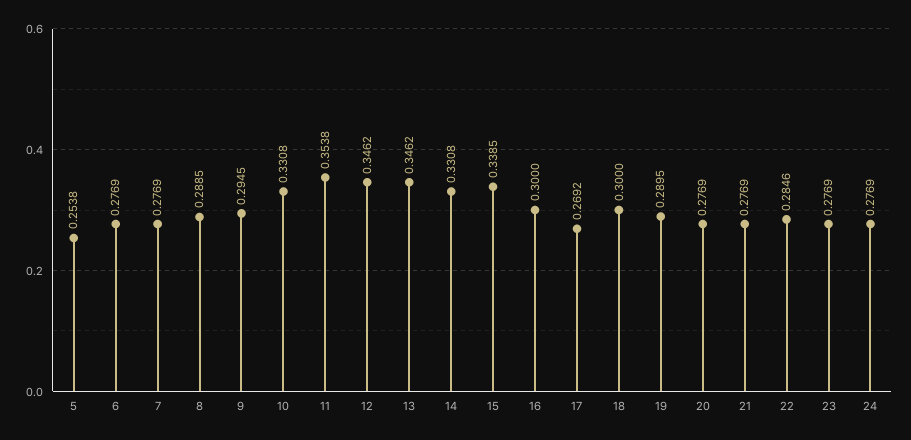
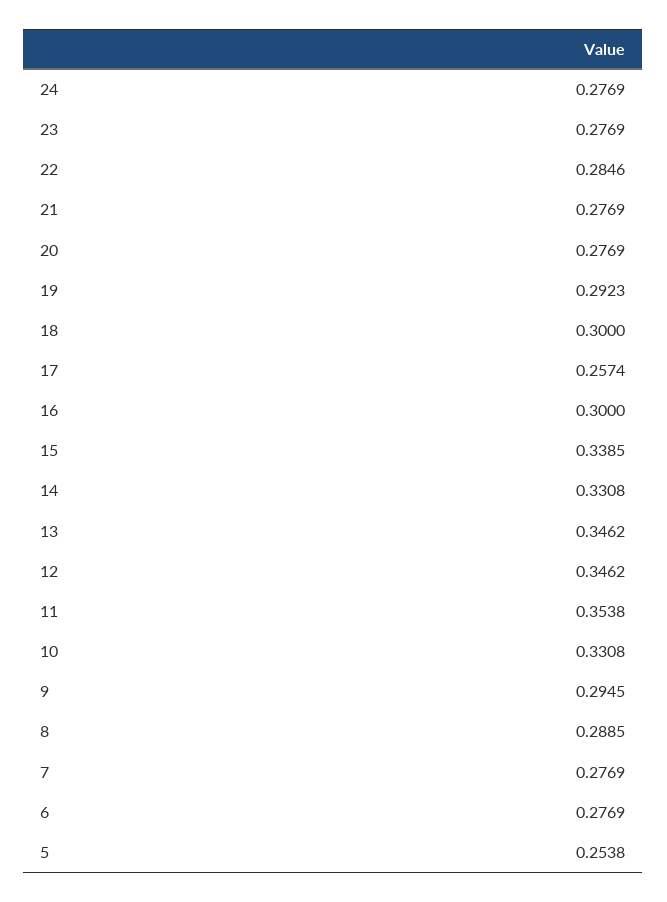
  {
    "5": 0.2538,
    "6": 0.2769,
    "7": 0.2769,
    "8": 0.2885,
    "9": 0.2945,
    "10": 0.3308,
    "11": 0.3538,
    "12": 0.3462,
    "13": 0.3462,
    "14": 0.3308,
    "15": 0.3385,
    "16": 0.3,
-   "17": 0.2692,
+   "17": 0.2574,
    "18": 0.3,
-   "19": 0.2895,
+   "19": 0.2923,
    "20": 0.2769,
    "21": 0.2769,
    "22": 0.2846,
    "23": 0.2769,
    "24": 0.2769
  }

